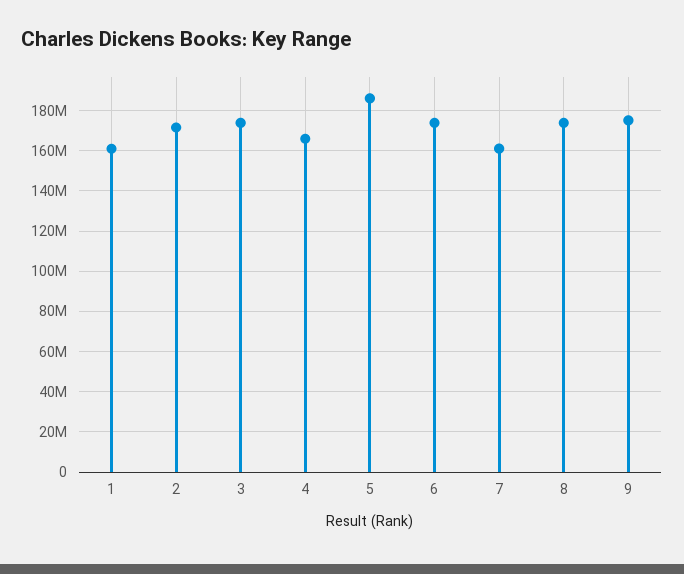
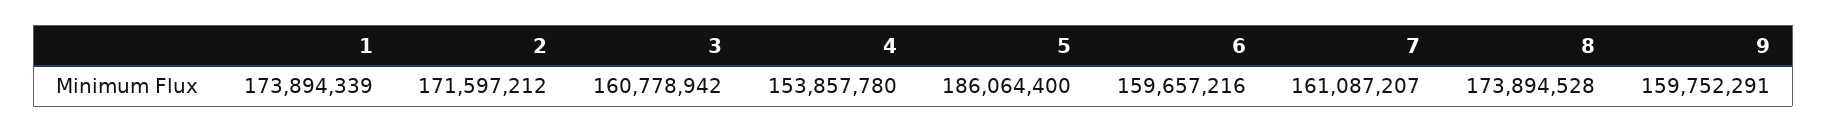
  {
-   "1": 160000000,
+   "1": 173894339,
    "2": 171597212,
-   "3": 175000000,
+   "3": 160778942,
-   "4": 165000000,
+   "4": 153857780,
    "5": 186064400,
-   "6": 175000000,
+   "6": 159657216,
    "7": 161087207,
    "8": 173894528,
-   "9": 175000000
+   "9": 159752291
  }

